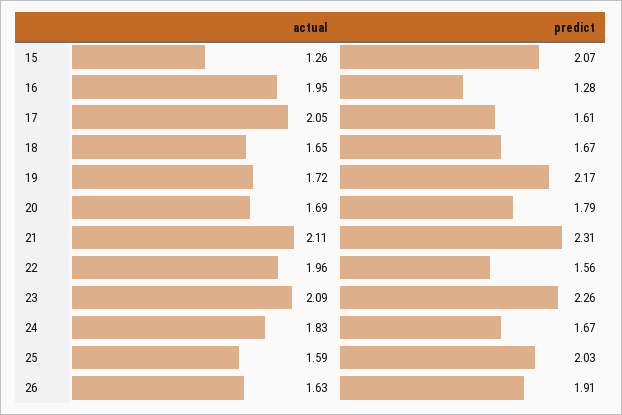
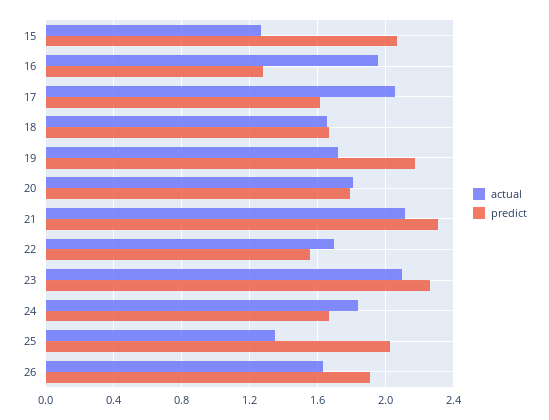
  {
    "actual": {
      "15": 1.26,
      "16": 1.95,
      "17": 2.05,
      "18": 1.65,
      "19": 1.72,
-     "20": 1.69,
+     "20": 1.8,
      "21": 2.11,
-     "22": 1.96,
+     "22": 1.7,
      "23": 2.09,
      "24": 1.83,
-     "25": 1.59,
+     "25": 1.35,
      "26": 1.63
    },
    "predict": {
      "15": 2.07,
      "16": 1.28,
      "17": 1.61,
      "18": 1.67,
      "19": 2.17,
      "20": 1.79,
      "21": 2.31,
      "22": 1.56,
      "23": 2.26,
      "24": 1.67,
      "25": 2.03,
      "26": 1.91
    }
  }

